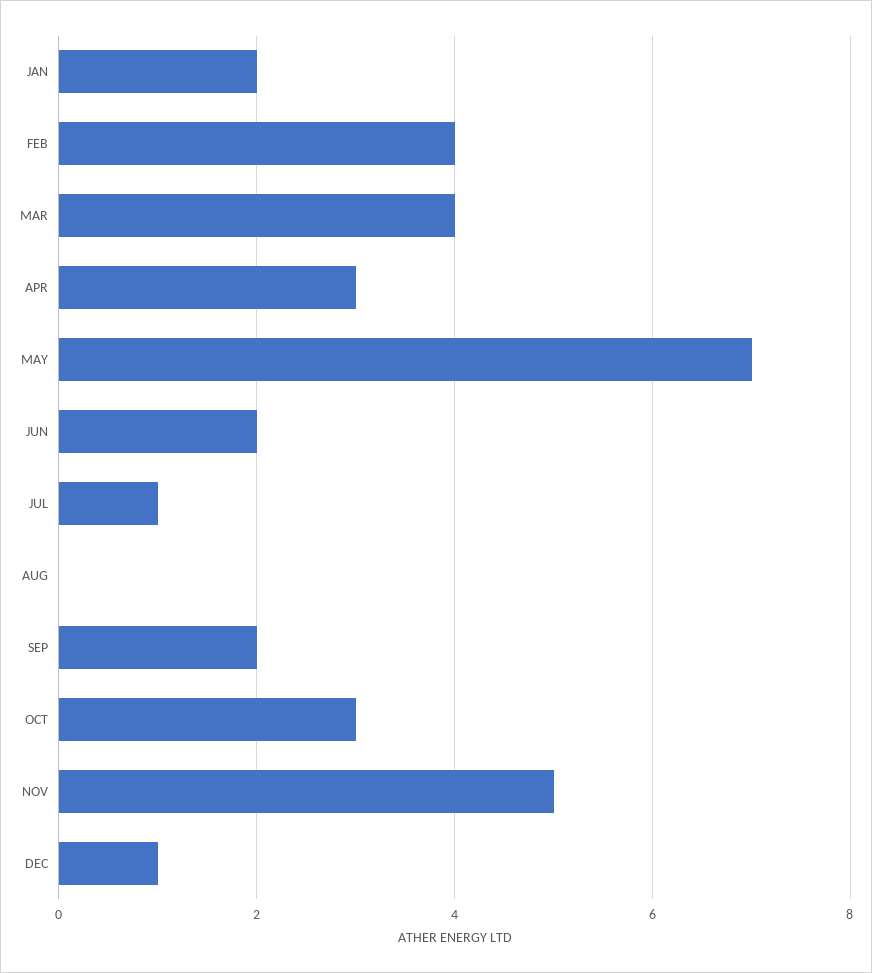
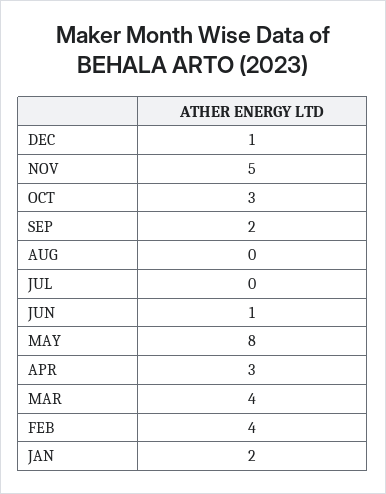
  {
    "JAN": 2,
    "FEB": 4,
    "MAR": 4,
    "APR": 3,
-   "MAY": 7,
+   "MAY": 8,
-   "JUN": 2,
+   "JUN": 1,
-   "JUL": 1,
+   "JUL": 0,
    "AUG": 0,
    "SEP": 2,
    "OCT": 3,
    "NOV": 5,
    "DEC": 1
  }

